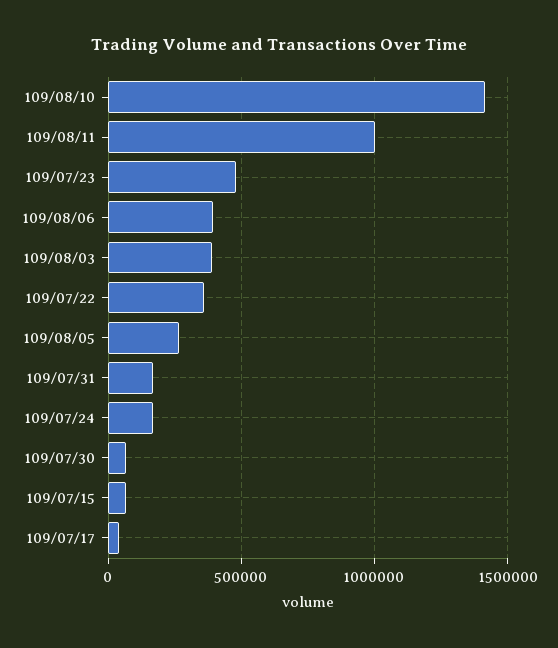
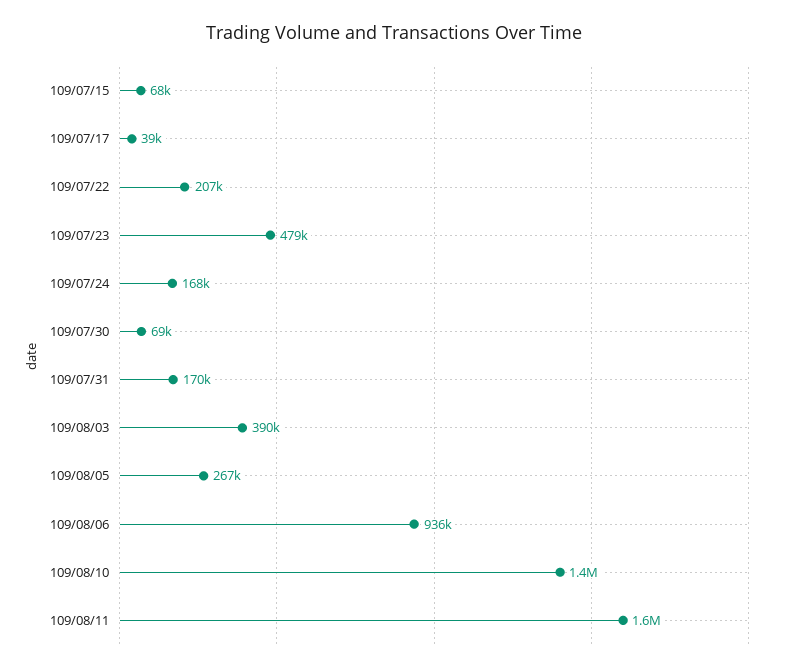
  {
    "109/08/10": 1400000,
-   "109/08/11": 1000000,
+   "109/08/11": 1600000,
    "109/07/23": 479000,
-   "109/08/06": 400000,
+   "109/08/06": 936000,
    "109/08/03": 390000,
-   "109/07/22": 350000,
+   "109/07/22": 207000,
    "109/08/05": 267000,
    "109/07/31": 170000,
    "109/07/24": 168000,
    "109/07/30": 69000,
    "109/07/15": 68000,
    "109/07/17": 39000
  }

